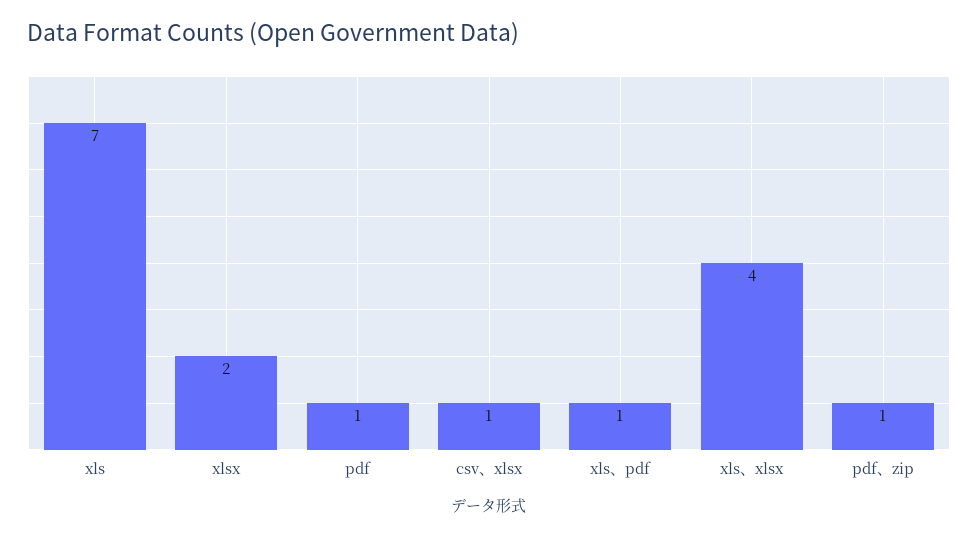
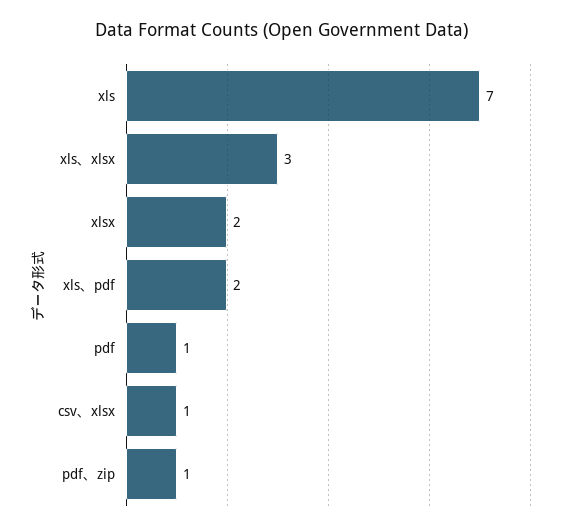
  {
    "xls": 7,
    "xlsx": 2,
    "pdf": 1,
    "csv、xlsx": 1,
-   "xls、pdf": 1,
+   "xls、pdf": 2,
-   "xls、xlsx": 4,
+   "xls、xlsx": 3,
    "pdf、zip": 1
  }

